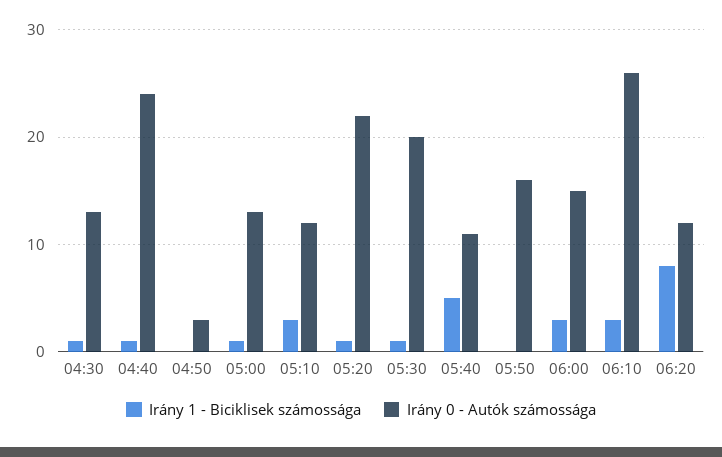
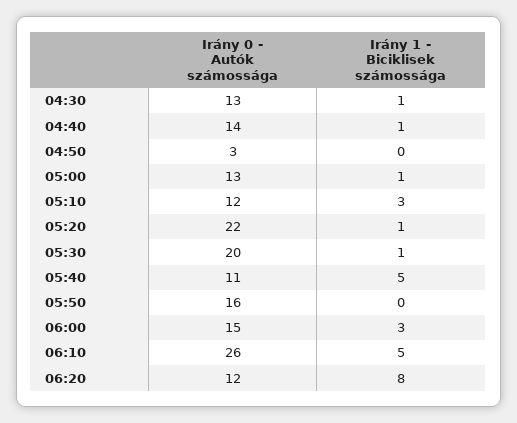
  {
    "Irány 1 - Biciklisek számossága": {
      "04:30": 1,
      "04:40": 1,
      "04:50": 0,
      "05:00": 1,
      "05:10": 3,
      "05:20": 1,
      "05:30": 1,
      "05:40": 5,
      "05:50": 0,
      "06:00": 3,
-     "06:10": 3,
+     "06:10": 5,
      "06:20": 8
    },
    "Irány 0 - Autók számossága": {
      "04:30": 13,
-     "04:40": 24,
+     "04:40": 14,
      "04:50": 3,
      "05:00": 13,
      "05:10": 12,
      "05:20": 22,
      "05:30": 20,
      "05:40": 11,
      "05:50": 16,
      "06:00": 15,
      "06:10": 26,
      "06:20": 12
    }
  }

